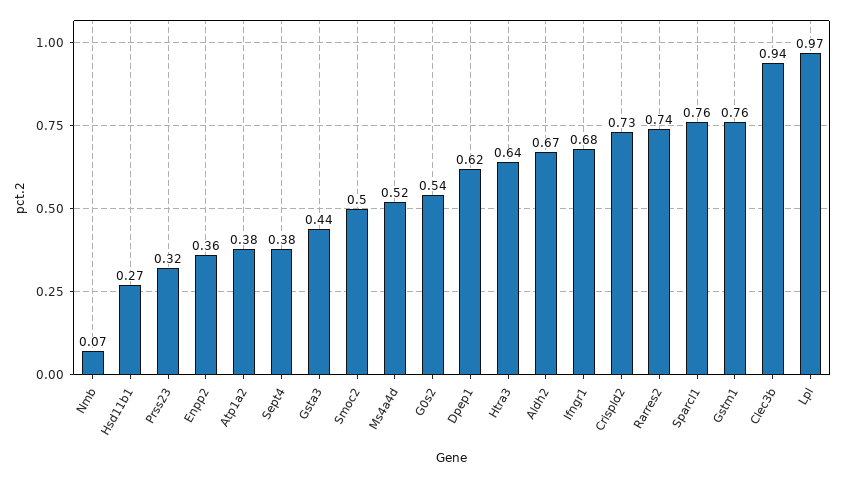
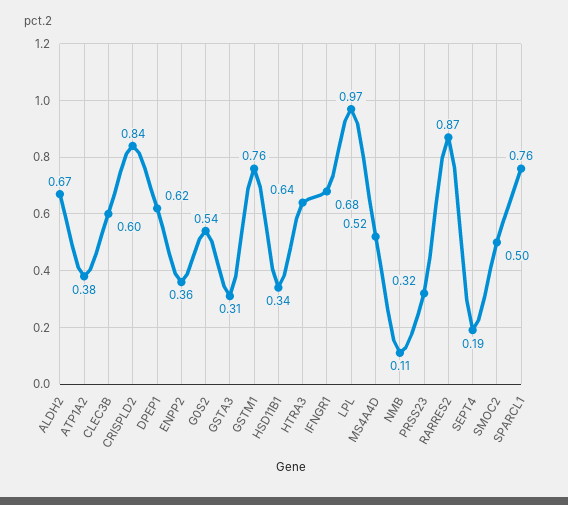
  {
-   "Nmb": 0.07,
+   "Nmb": 0.11,
-   "Hsd11b1": 0.27,
+   "Hsd11b1": 0.34,
    "Prss23": 0.32,
    "Enpp2": 0.36,
    "Atp1a2": 0.38,
-   "Sept4": 0.38,
+   "Sept4": 0.19,
-   "Gsta3": 0.44,
+   "Gsta3": 0.31,
    "Smoc2": 0.5,
    "Ms4a4d": 0.52,
    "G0s2": 0.54,
    "Dpep1": 0.62,
    "Htra3": 0.64,
    "Aldh2": 0.67,
    "Ifngr1": 0.68,
-   "Crispld2": 0.73,
+   "Crispld2": 0.84,
-   "Rarres2": 0.74,
+   "Rarres2": 0.87,
    "Sparcl1": 0.76,
    "Gstm1": 0.76,
-   "Clec3b": 0.94,
+   "Clec3b": 0.6,
    "Lpl": 0.97
  }

